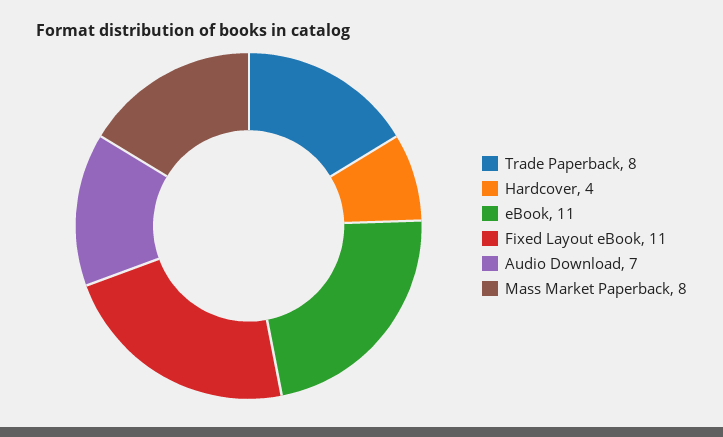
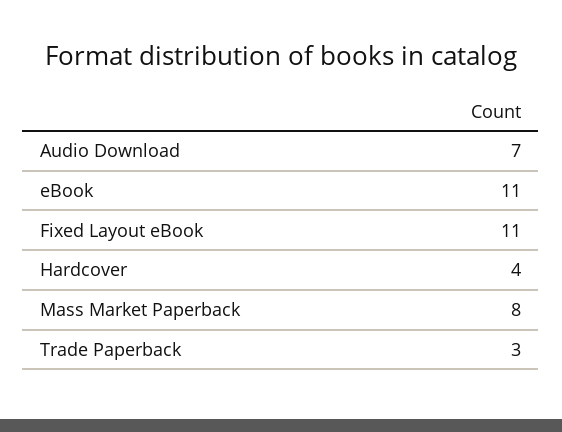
  {
-   "Trade Paperback": 8,
+   "Trade Paperback": 3,
    "Hardcover": 4,
    "eBook": 11,
    "Fixed Layout eBook": 11,
    "Audio Download": 7,
    "Mass Market Paperback": 8
  }

